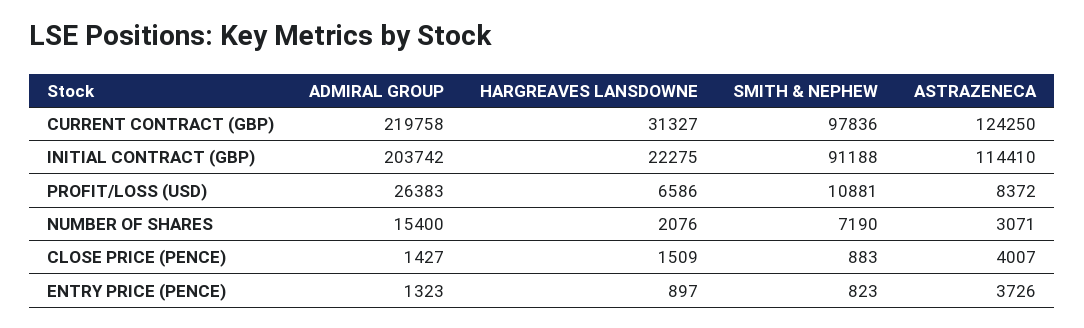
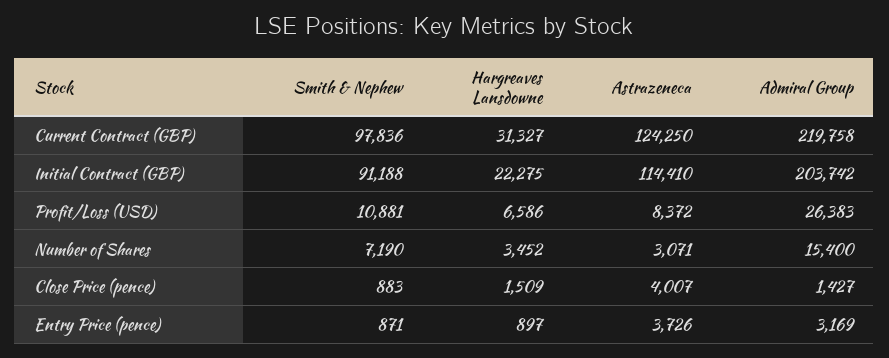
  {
    "ADMIRAL GROUP": {
      "CURRENT CONTRACT (GBP)": 219758,
      "INITIAL CONTRACT (GBP)": 203742,
      "PROFIT/LOSS (USD)": 26383,
      "NUMBER OF SHARES": 15400,
      "CLOSE PRICE (PENCE)": 1427,
-     "ENTRY PRICE (PENCE)": 1323
+     "ENTRY PRICE (PENCE)": 3169
    },
    "HARGREAVES LANSDOWNE": {
      "CURRENT CONTRACT (GBP)": 31327,
      "INITIAL CONTRACT (GBP)": 22275,
      "PROFIT/LOSS (USD)": 6586,
-     "NUMBER OF SHARES": 2076,
+     "NUMBER OF SHARES": 3452,
      "CLOSE PRICE (PENCE)": 1509,
      "ENTRY PRICE (PENCE)": 897
    },
    "SMITH & NEPHEW": {
      "CURRENT CONTRACT (GBP)": 97836,
      "INITIAL CONTRACT (GBP)": 91188,
      "PROFIT/LOSS (USD)": 10881,
      "NUMBER OF SHARES": 7190,
      "CLOSE PRICE (PENCE)": 883,
-     "ENTRY PRICE (PENCE)": 823
+     "ENTRY PRICE (PENCE)": 871
    },
    "ASTRAZENECA": {
      "CURRENT CONTRACT (GBP)": 124250,
      "INITIAL CONTRACT (GBP)": 114410,
      "PROFIT/LOSS (USD)": 8372,
      "NUMBER OF SHARES": 3071,
      "CLOSE PRICE (PENCE)": 4007,
      "ENTRY PRICE (PENCE)": 3726
    }
  }

